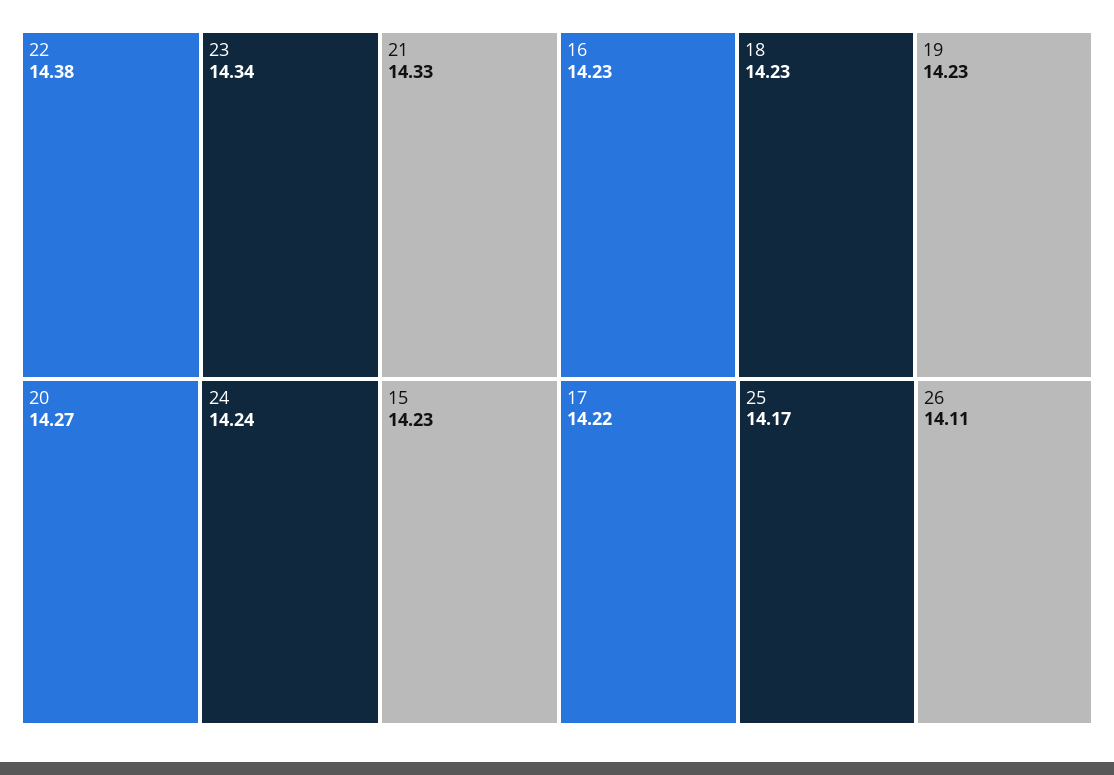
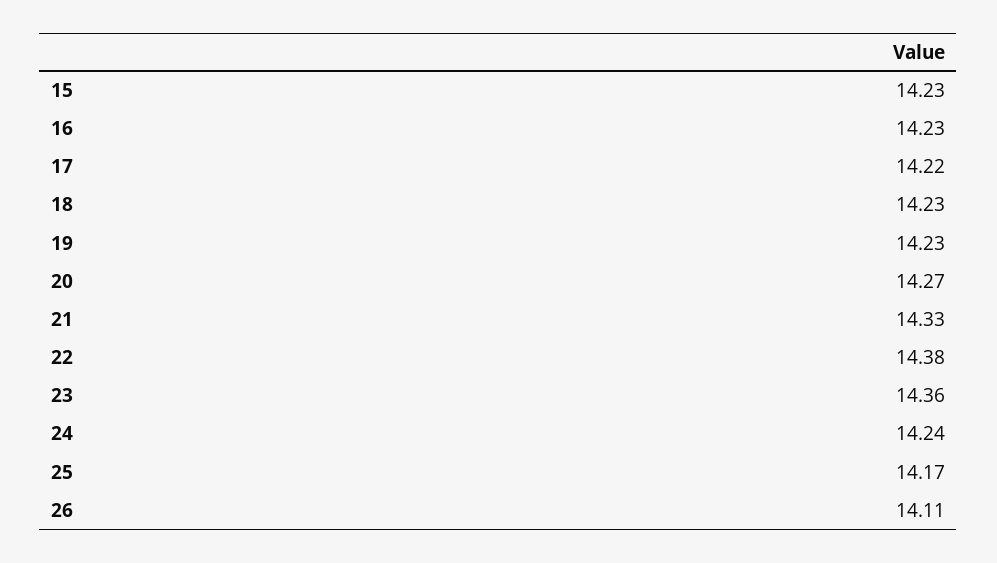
  {
    "22": 14.38,
-   "23": 14.34,
+   "23": 14.36,
    "21": 14.33,
    "20": 14.27,
    "24": 14.24,
    "15": 14.23,
    "16": 14.23,
    "18": 14.23,
    "19": 14.23,
    "17": 14.22,
    "25": 14.17,
    "26": 14.11
  }

